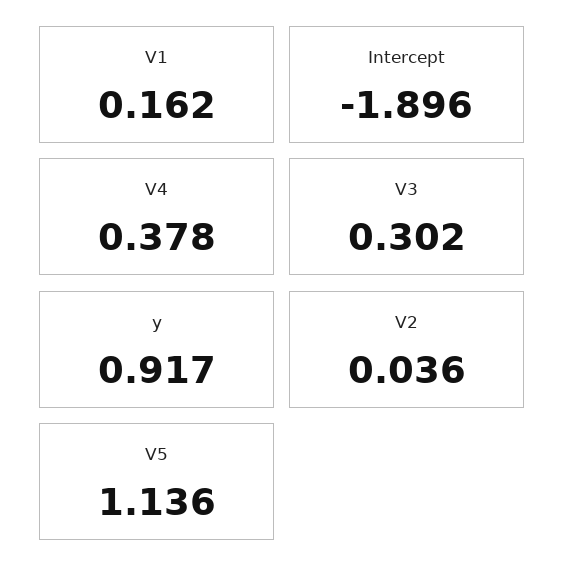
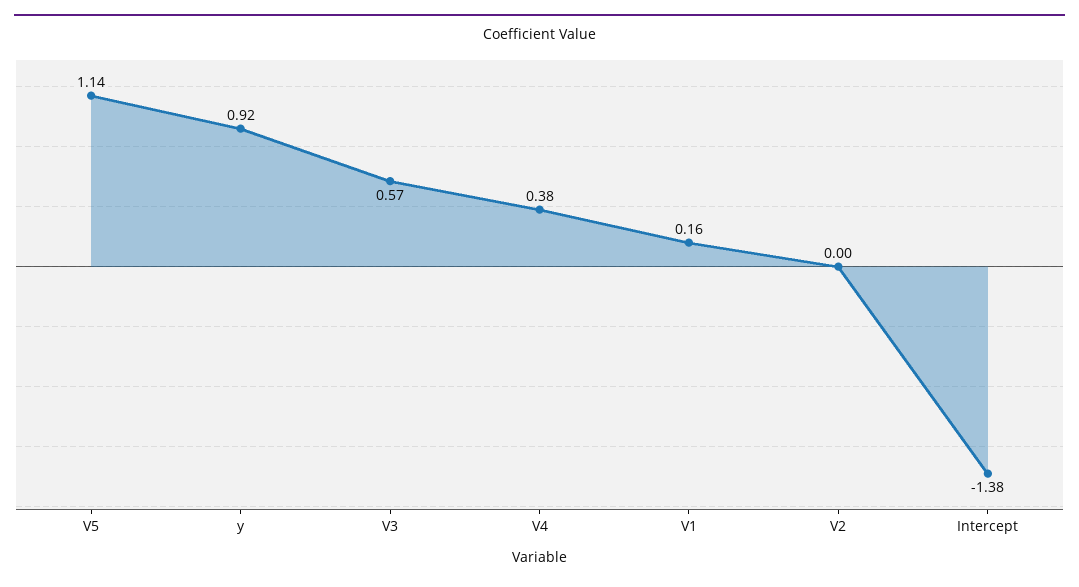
  {
    "V1": 0.162,
-   "Intercept": -1.896,
+   "Intercept": -1.38,
    "V4": 0.378,
-   "V3": 0.302,
+   "V3": 0.57,
    "y": 0.917,
-   "V2": 0.036,
+   "V2": 0,
    "V5": 1.136
  }

